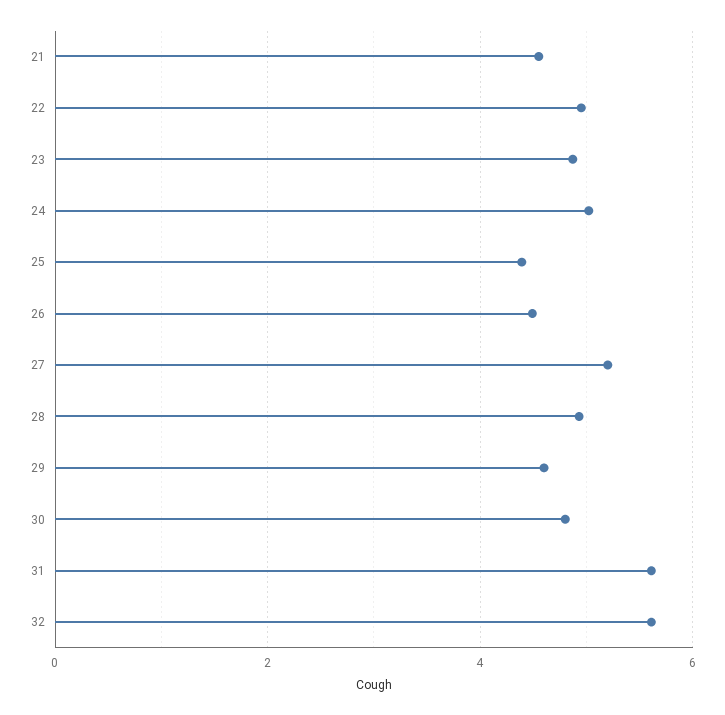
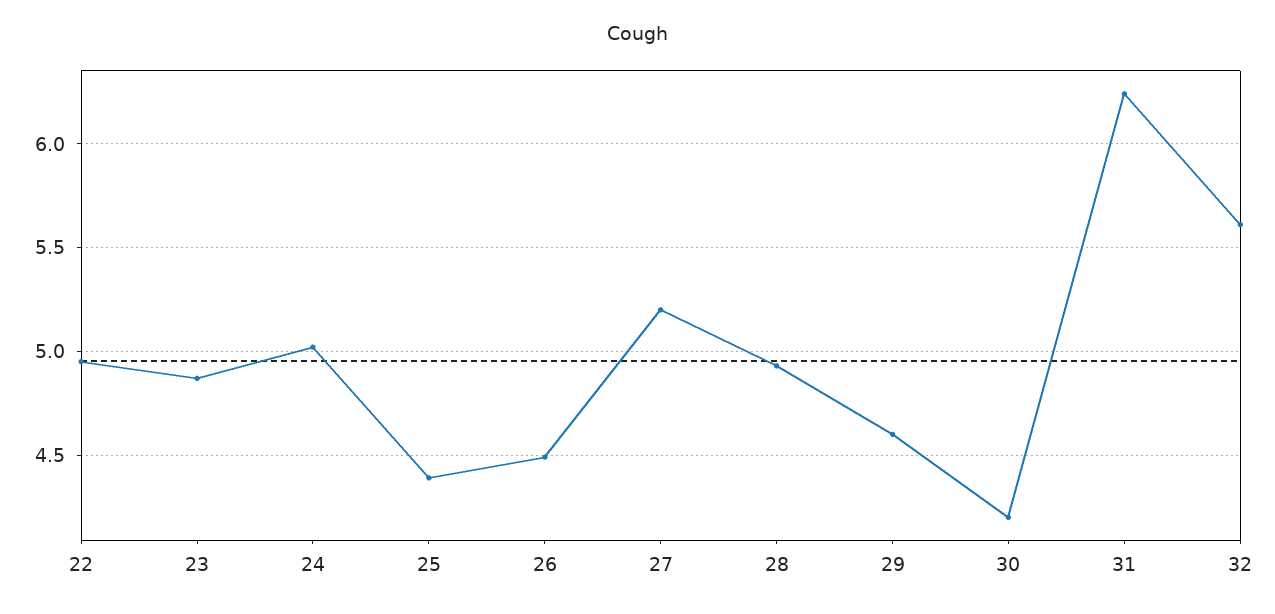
  {
-   "21": 4.6,
    "22": 4.95,
    "23": 4.85,
    "24": 5,
    "25": 4.4,
    "26": 4.5,
    "27": 5.2,
    "28": 4.95,
    "29": 4.6,
-   "30": 4.8,
+   "30": 4.2,
-   "31": 5.6,
+   "31": 6.25,
    "32": 5.6
  }

